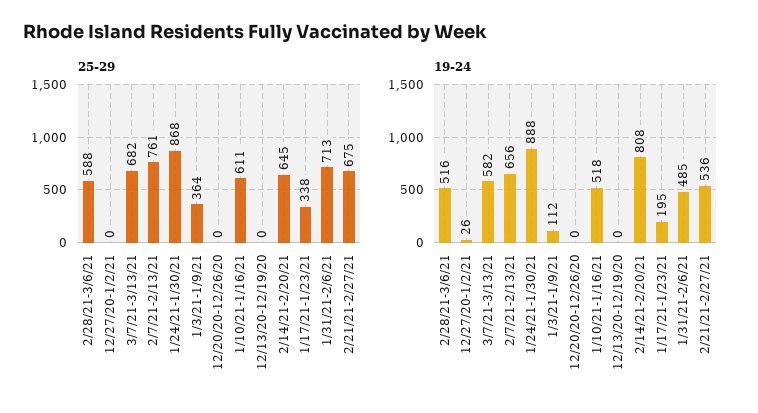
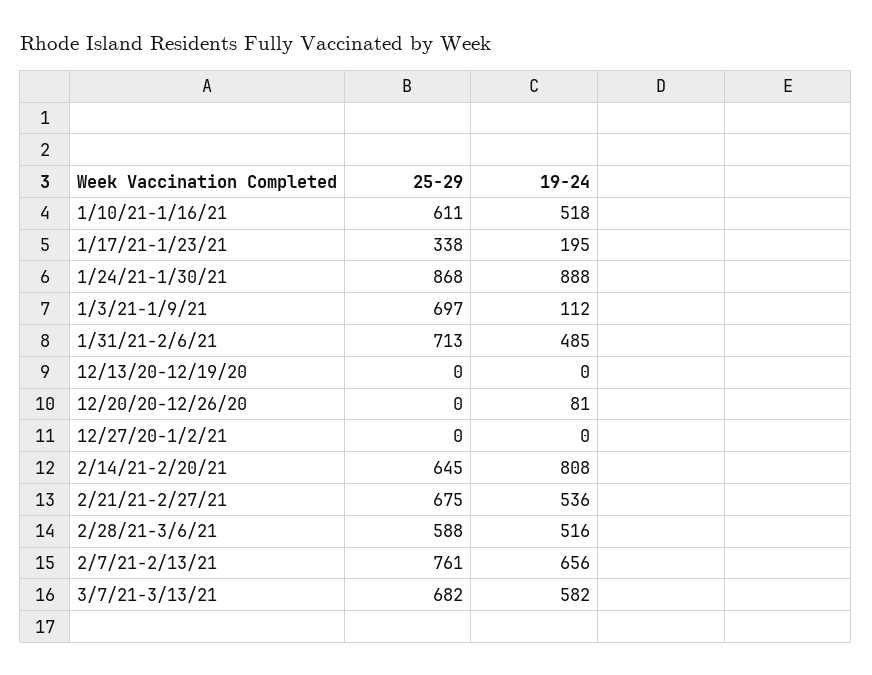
  {
    "25-29": {
      "2/28/21-3/6/21": 588,
      "12/27/20-1/2/21": 0,
      "3/7/21-3/13/21": 682,
      "2/7/21-2/13/21": 761,
      "1/24/21-1/30/21": 868,
-     "1/3/21-1/9/21": 364,
+     "1/3/21-1/9/21": 697,
      "12/20/20-12/26/20": 0,
      "1/10/21-1/16/21": 611,
      "12/13/20-12/19/20": 0,
      "2/14/21-2/20/21": 645,
      "1/17/21-1/23/21": 338,
      "1/31/21-2/6/21": 713,
      "2/21/21-2/27/21": 675
    },
    "19-24": {
      "2/28/21-3/6/21": 516,
-     "12/27/20-1/2/21": 26,
+     "12/27/20-1/2/21": 0,
      "3/7/21-3/13/21": 582,
      "2/7/21-2/13/21": 656,
      "1/24/21-1/30/21": 888,
      "1/3/21-1/9/21": 112,
-     "12/20/20-12/26/20": 0,
+     "12/20/20-12/26/20": 81,
      "1/10/21-1/16/21": 518,
      "12/13/20-12/19/20": 0,
      "2/14/21-2/20/21": 808,
      "1/17/21-1/23/21": 195,
      "1/31/21-2/6/21": 485,
      "2/21/21-2/27/21": 536
    }
  }

